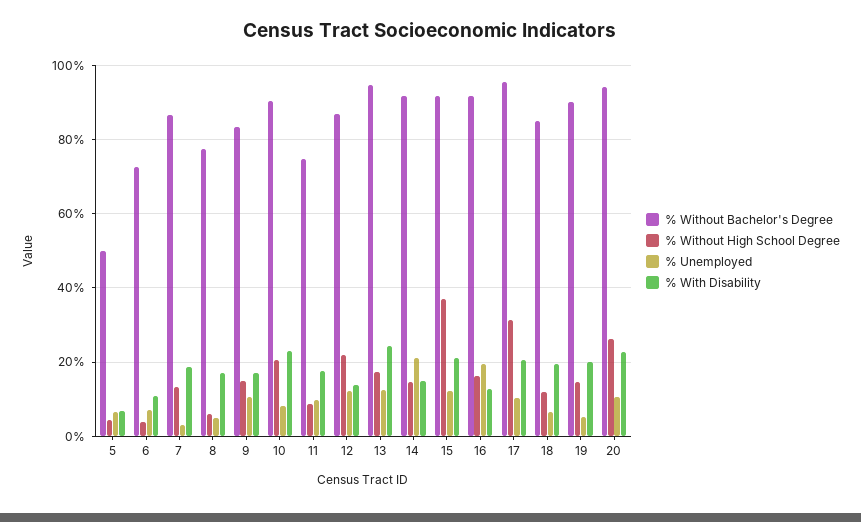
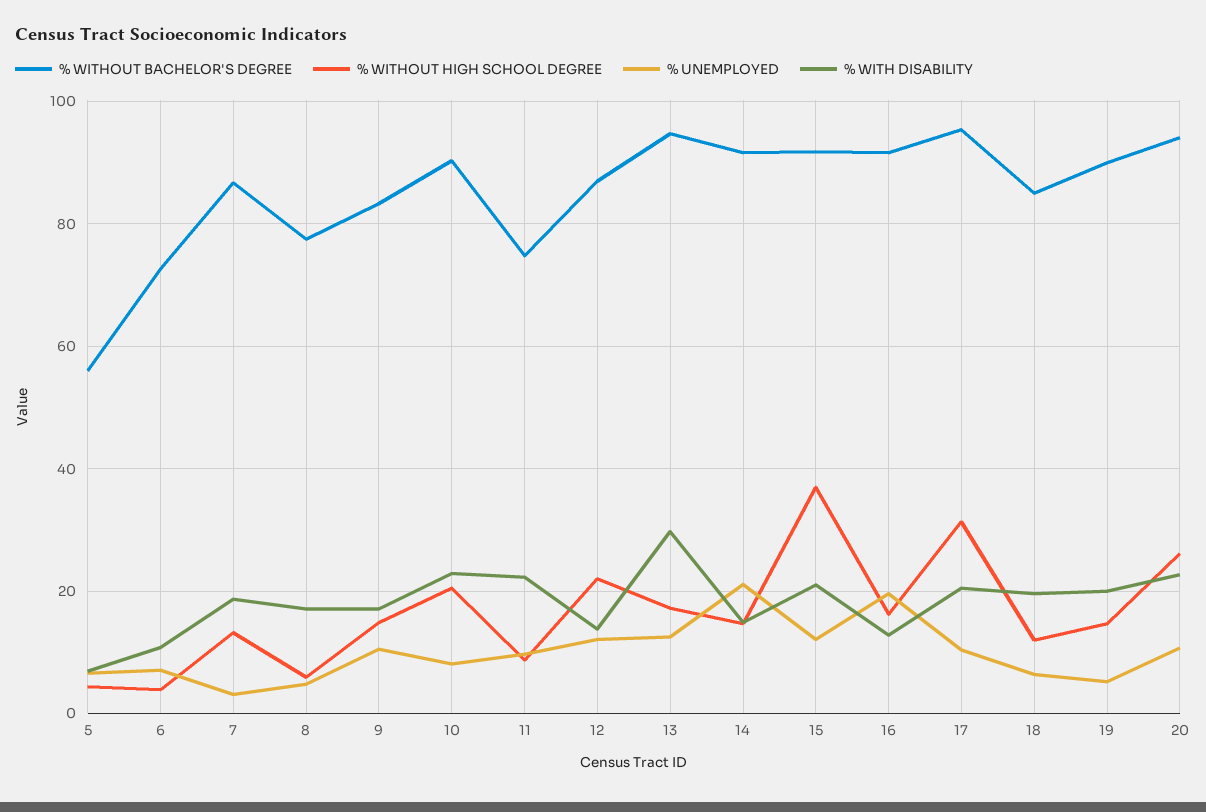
  {
    "% Without Bachelor's Degree": {
-     "5": 50,
+     "5": 56,
      "6": 72,
      "7": 86,
      "8": 78,
      "9": 84,
      "10": 90,
      "11": 74,
      "12": 88,
      "13": 94,
      "14": 92,
      "15": 92,
      "16": 92,
      "17": 96,
      "18": 86,
      "19": 90,
      "20": 94
    },
    "% Without High School Degree": {
      "5": 4,
      "6": 4,
      "7": 14,
      "8": 6,
      "9": 14,
      "10": 20,
      "11": 8,
      "12": 22,
      "13": 18,
      "14": 14,
      "15": 38,
      "16": 16,
      "17": 32,
      "18": 12,
      "19": 14,
      "20": 26
    },
    "% Unemployed": {
      "5": 6,
      "6": 8,
      "7": 4,
      "8": 4,
      "9": 10,
      "10": 8,
      "11": 10,
      "12": 12,
      "13": 12,
      "14": 22,
      "15": 12,
      "16": 20,
      "17": 10,
      "18": 6,
      "19": 6,
      "20": 10
    },
    "% With Disability": {
      "5": 6,
      "6": 10,
      "7": 18,
      "8": 18,
      "9": 18,
      "10": 22,
-     "11": 18,
+     "11": 22,
      "12": 14,
-     "13": 24,
+     "13": 30,
      "14": 14,
      "15": 22,
      "16": 12,
      "17": 20,
      "18": 20,
      "19": 20,
      "20": 22
    }
  }

